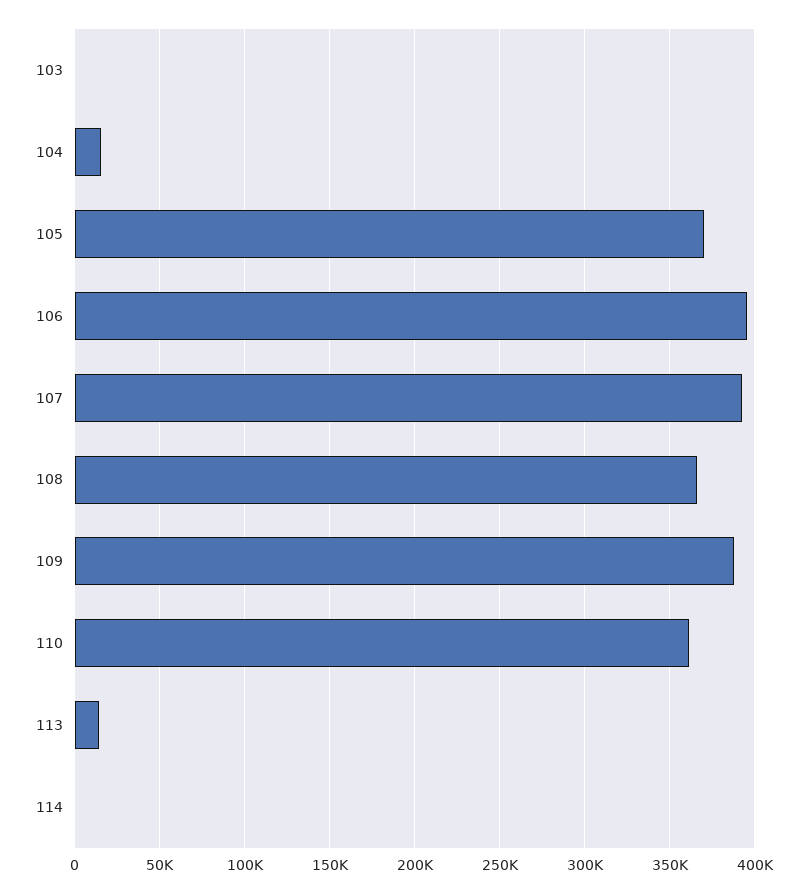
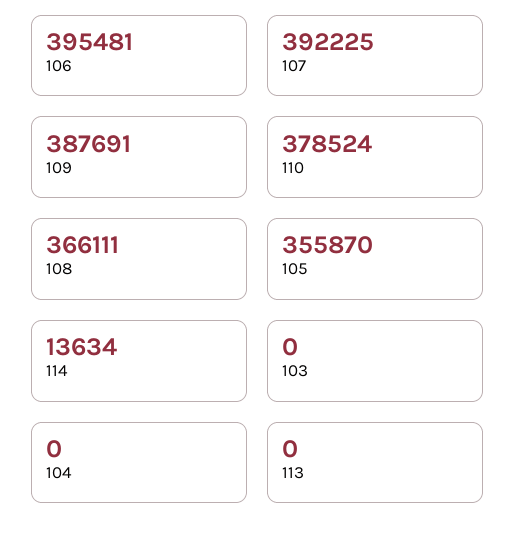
  {
    "103": 0,
-   "104": 15000,
+   "104": 0,
-   "105": 370000,
+   "105": 355870,
    "106": 395481,
    "107": 392225,
    "108": 366111,
    "109": 387691,
-   "110": 360000,
+   "110": 378524,
-   "113": 15000,
+   "113": 0,
-   "114": 0
+   "114": 13634
  }

